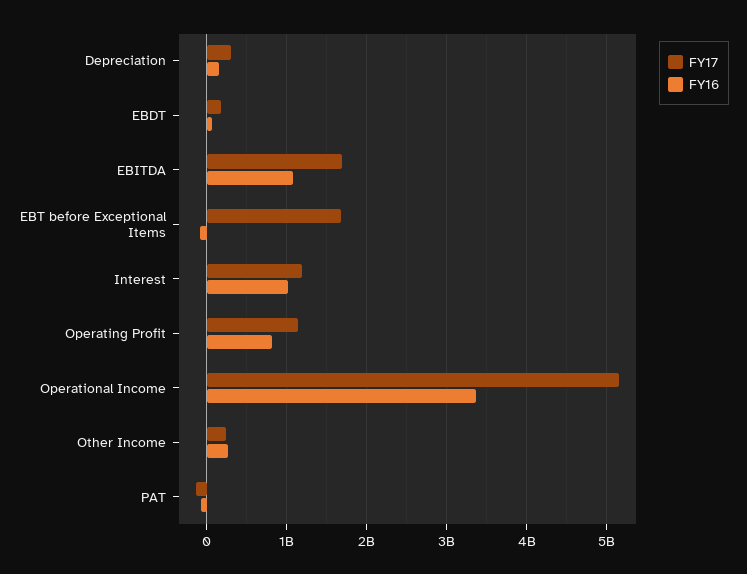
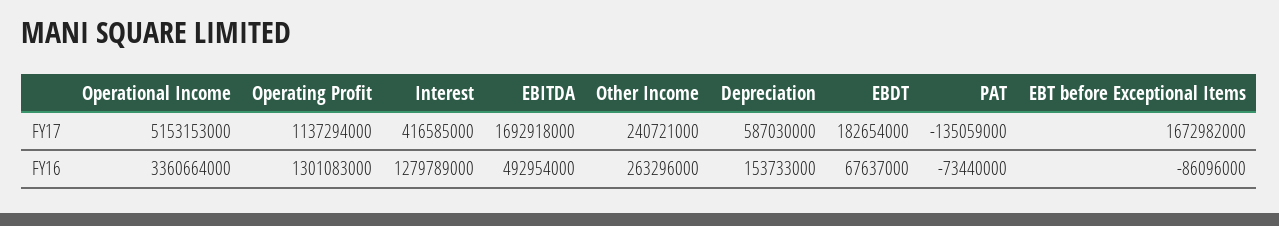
  {
    "FY17": {
-     "Depreciation": 300000000,
+     "Depreciation": 587030000,
      "EBDT": 182654000,
      "EBITDA": 1692918000,
      "EBT before Exceptional Items": 1672982000,
-     "Interest": 1200000000,
+     "Interest": 416585000,
      "Operating Profit": 1137294000,
      "Operational Income": 5153153000,
      "Other Income": 240721000,
      "PAT": -135059000
    },
    "FY16": {
      "Depreciation": 153733000,
      "EBDT": 67637000,
-     "EBITDA": 1100000000,
+     "EBITDA": 492954000,
      "EBT before Exceptional Items": -86096000,
-     "Interest": 1000000000,
+     "Interest": 1279789000,
-     "Operating Profit": 800000000,
+     "Operating Profit": 1301083000,
      "Operational Income": 3360664000,
      "Other Income": 263296000,
      "PAT": -73440000
    }
  }

